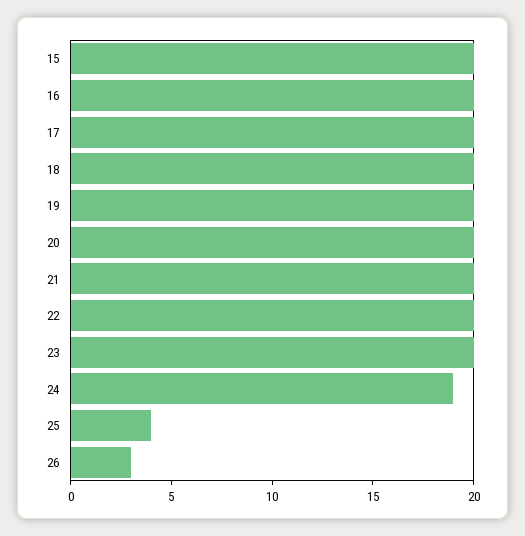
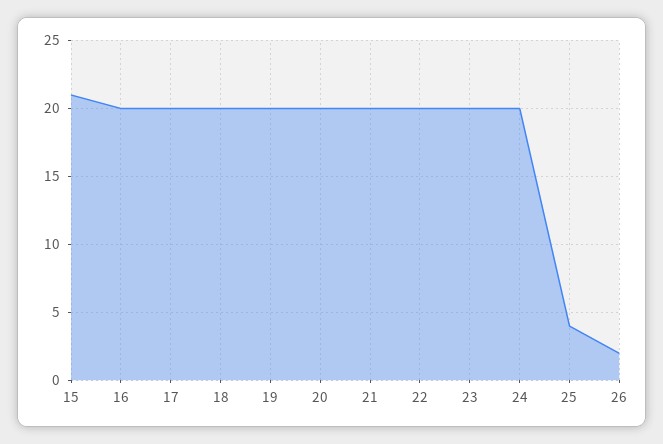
  {
-   "15": 20,
+   "15": 21,
    "16": 20,
    "17": 20,
    "18": 20,
    "19": 20,
    "20": 20,
    "21": 20,
    "22": 20,
    "23": 20,
-   "24": 19,
+   "24": 20,
    "25": 4,
-   "26": 3
+   "26": 2
  }

